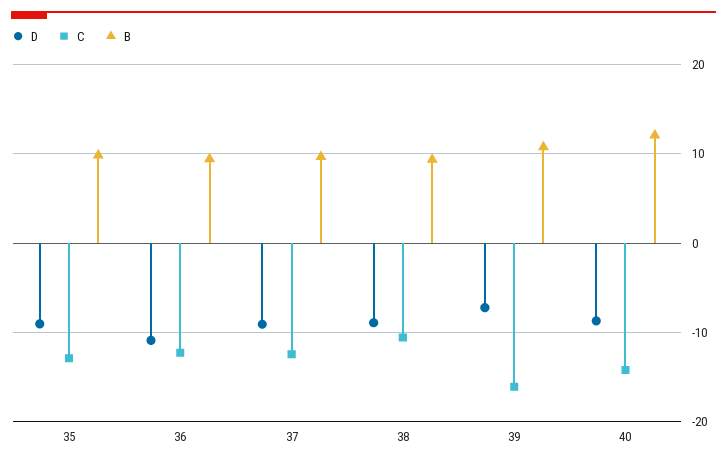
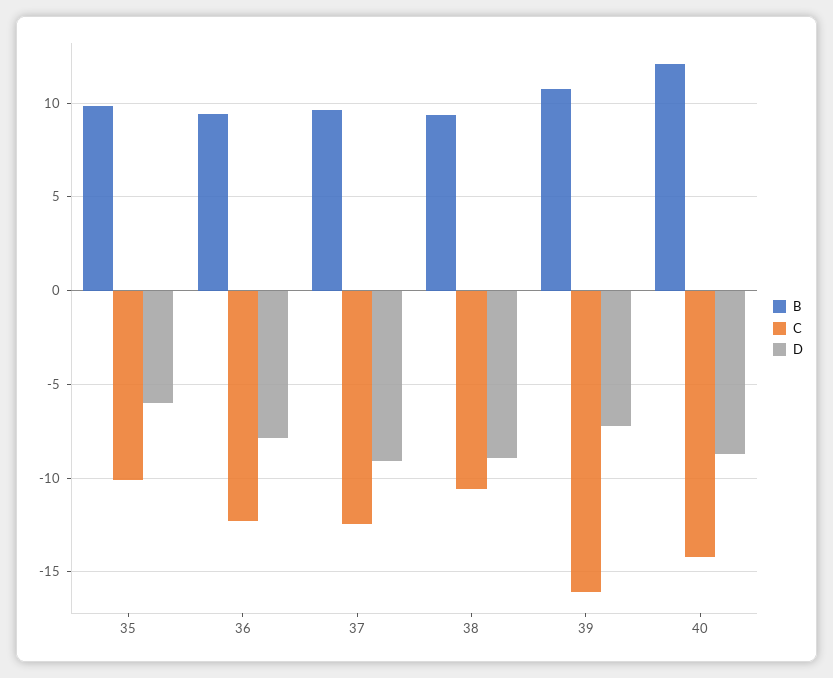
  {
    "D": {
-     "35": -9,
+     "35": -6,
-     "36": -11,
+     "36": -8,
      "37": -9,
      "38": -9,
      "39": -7,
      "40": -8.5
    },
    "C": {
-     "35": -13,
+     "35": -10,
      "36": -12.5,
      "37": -12.5,
      "38": -10.5,
      "39": -16,
      "40": -14
    },
    "B": {
      "35": 10,
      "36": 9.5,
      "37": 9.5,
      "38": 9.5,
      "39": 11,
      "40": 12
    }
  }

